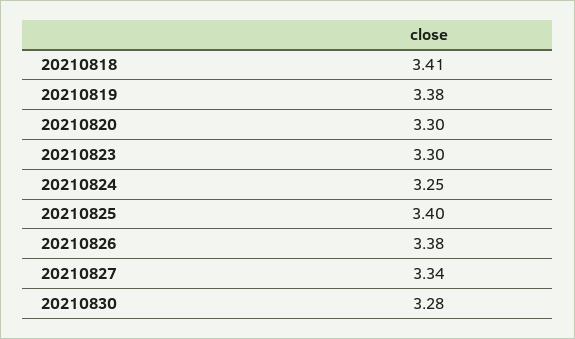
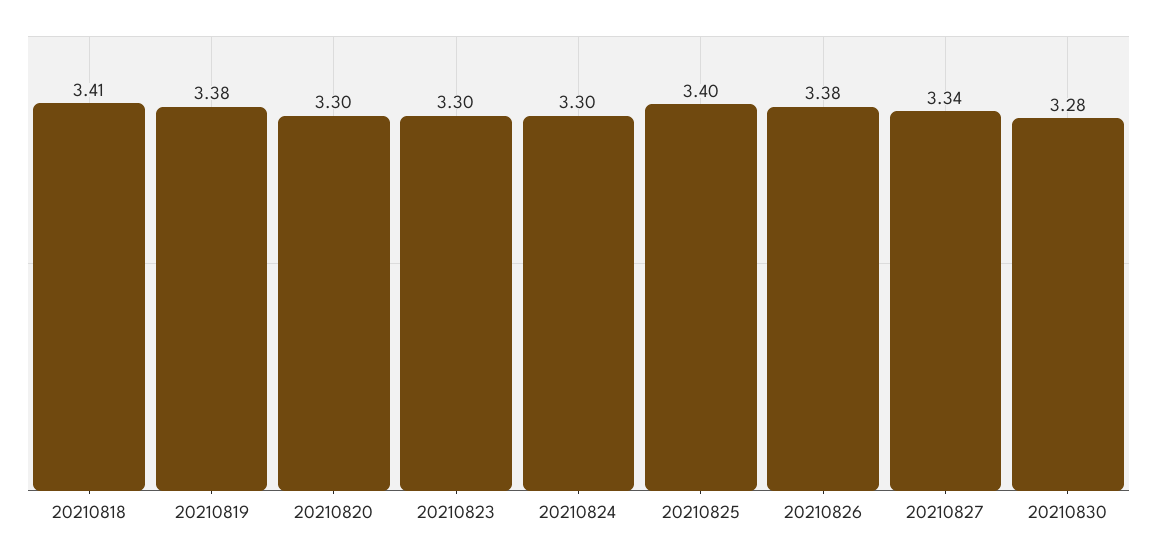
  {
    "20210818": 3.41,
    "20210819": 3.38,
    "20210820": 3.3,
    "20210823": 3.3,
-   "20210824": 3.25,
+   "20210824": 3.3,
    "20210825": 3.4,
    "20210826": 3.38,
    "20210827": 3.34,
    "20210830": 3.28
  }

